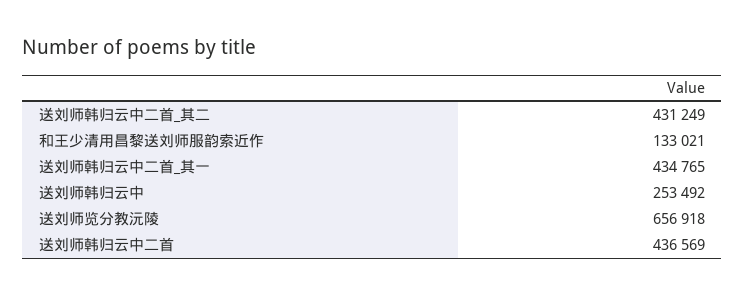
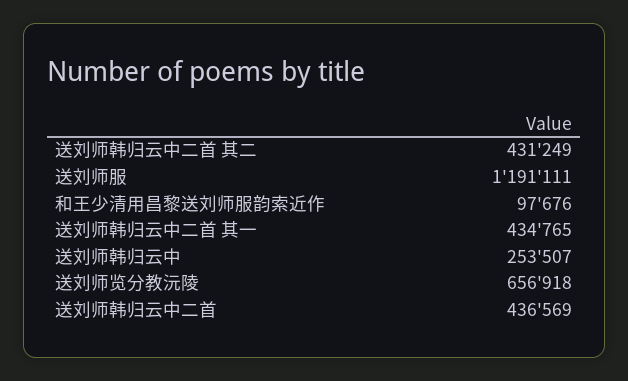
  {
    "送刘师韩归云中二首_其二": 431249,
-   "和王少清用昌黎送刘师服韵索近作": 133021,
+   "和王少清用昌黎送刘师服韵索近作": 97676,
    "送刘师韩归云中二首_其一": 434765,
-   "送刘师韩归云中": 253492,
+   "送刘师韩归云中": 253507,
    "送刘师览分教沅陵": 656918,
-   "送刘师韩归云中二首": 436569
+   "送刘师韩归云中二首": 436569,
+   "送刘师服": 1191111
  }

